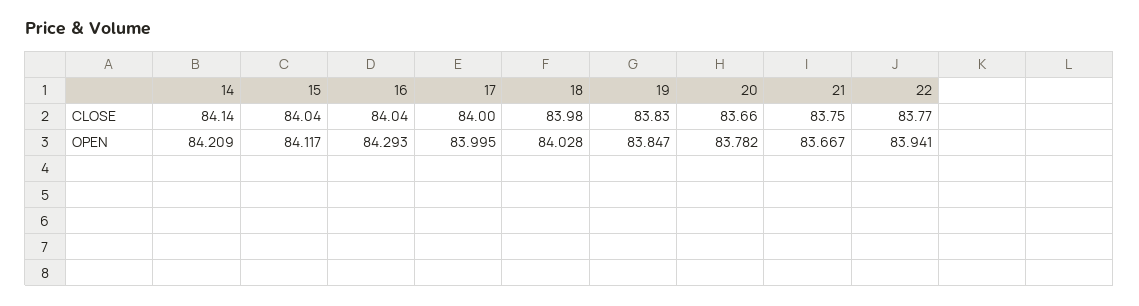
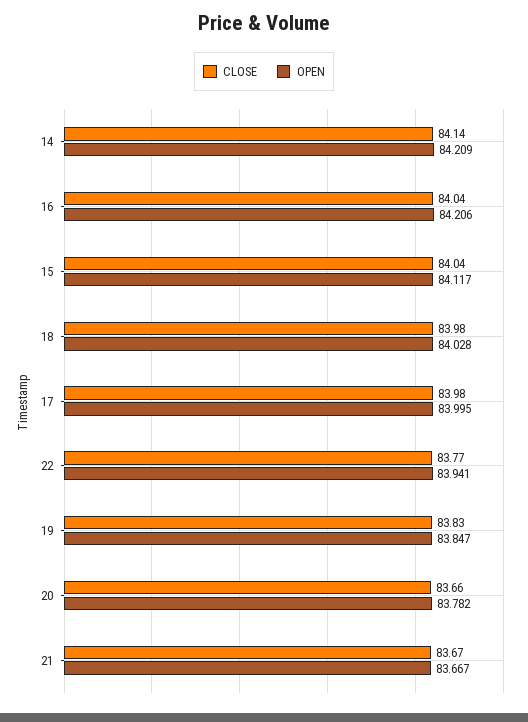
  {
    "CLOSE": {
      "14": 84.14,
      "15": 84.04,
      "16": 84.04,
-     "17": 84,
+     "17": 83.98,
      "18": 83.98,
      "19": 83.83,
      "20": 83.66,
-     "21": 83.75,
+     "21": 83.67,
      "22": 83.77
    },
    "OPEN": {
      "14": 84.209,
      "15": 84.117,
-     "16": 84.293,
+     "16": 84.206,
      "17": 83.995,
      "18": 84.028,
      "19": 83.847,
      "20": 83.782,
      "21": 83.667,
      "22": 83.941
    }
  }

